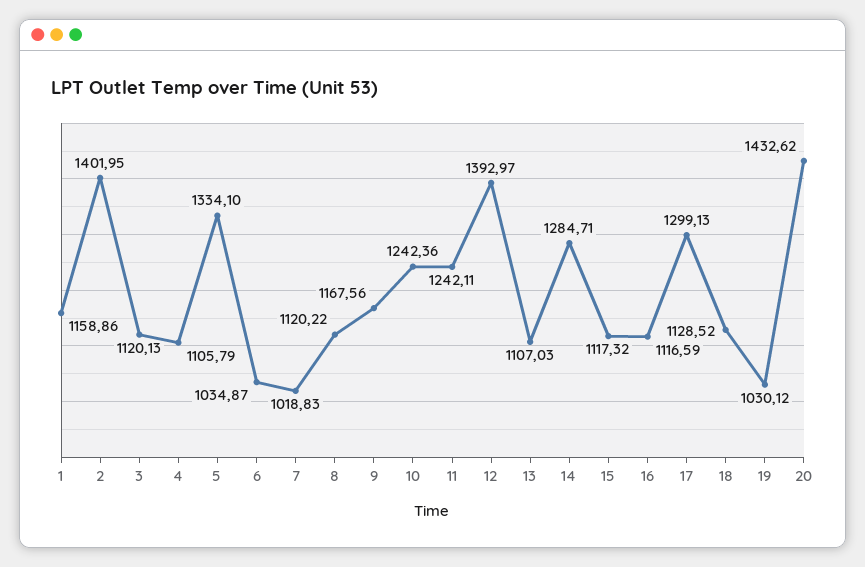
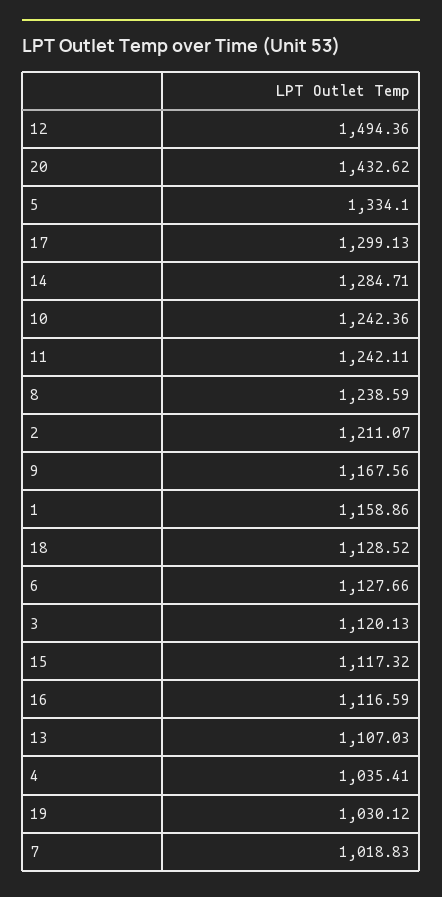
  {
    "1": 1158.86,
-   "2": 1401.95,
+   "2": 1211.07,
    "3": 1120.13,
-   "4": 1105.79,
+   "4": 1035.41,
    "5": 1334.1,
-   "6": 1034.87,
+   "6": 1127.66,
    "7": 1018.83,
-   "8": 1120.22,
+   "8": 1238.59,
    "9": 1167.56,
    "10": 1242.36,
    "11": 1242.11,
-   "12": 1392.97,
+   "12": 1494.36,
    "13": 1107.03,
    "14": 1284.71,
    "15": 1117.32,
    "16": 1116.59,
    "17": 1299.13,
    "18": 1128.52,
    "19": 1030.12,
    "20": 1432.62
  }

